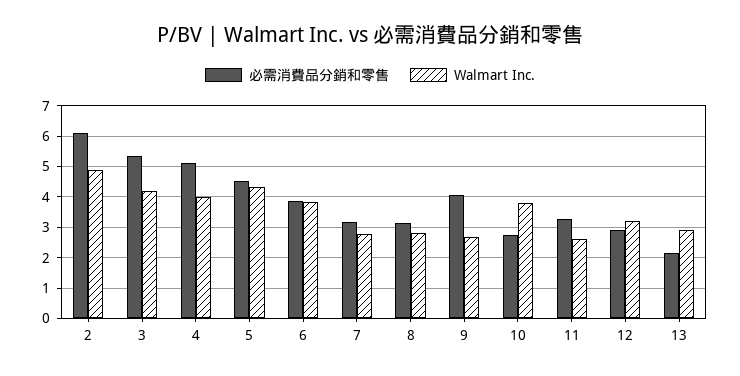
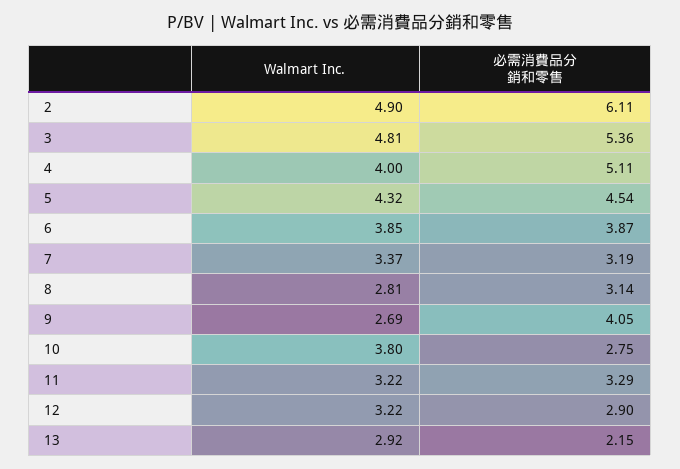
  {
    "必需消費品分銷和零售": {
      "2": 6.11,
      "3": 5.36,
      "4": 5.11,
      "5": 4.54,
      "6": 3.87,
      "7": 3.19,
      "8": 3.14,
      "9": 4.05,
      "10": 2.75,
      "11": 3.29,
      "12": 2.9,
      "13": 2.15
    },
    "Walmart Inc.": {
      "2": 4.9,
-     "3": 4.2,
+     "3": 4.81,
      "4": 4,
      "5": 4.32,
      "6": 3.85,
-     "7": 2.8,
+     "7": 3.37,
      "8": 2.81,
      "9": 2.69,
      "10": 3.8,
-     "11": 2.6,
+     "11": 3.22,
      "12": 3.22,
      "13": 2.92
    }
  }

